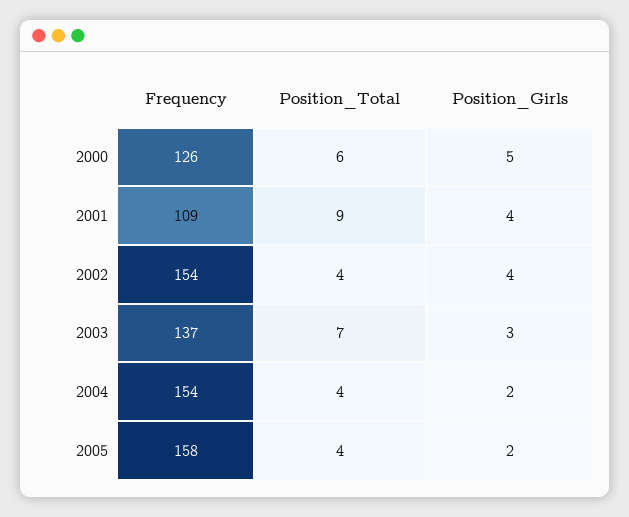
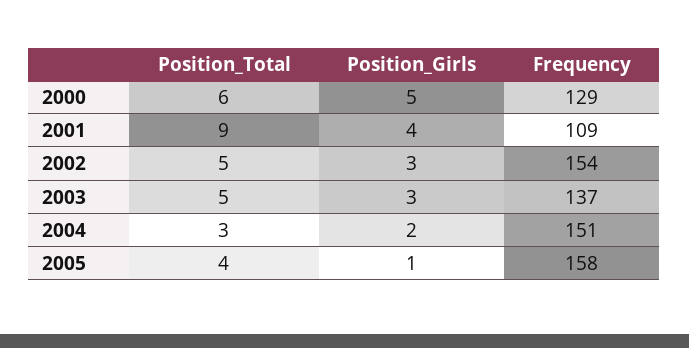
  {
    "Frequency": {
-     "2000": 126,
+     "2000": 129,
      "2001": 109,
      "2002": 154,
      "2003": 137,
-     "2004": 154,
+     "2004": 151,
      "2005": 158
    },
    "Position_Total": {
      "2000": 6,
      "2001": 9,
-     "2002": 4,
+     "2002": 5,
-     "2003": 7,
+     "2003": 5,
-     "2004": 4,
+     "2004": 3,
      "2005": 4
    },
    "Position_Girls": {
      "2000": 5,
      "2001": 4,
-     "2002": 4,
+     "2002": 3,
      "2003": 3,
      "2004": 2,
-     "2005": 2
+     "2005": 1
    }
  }

